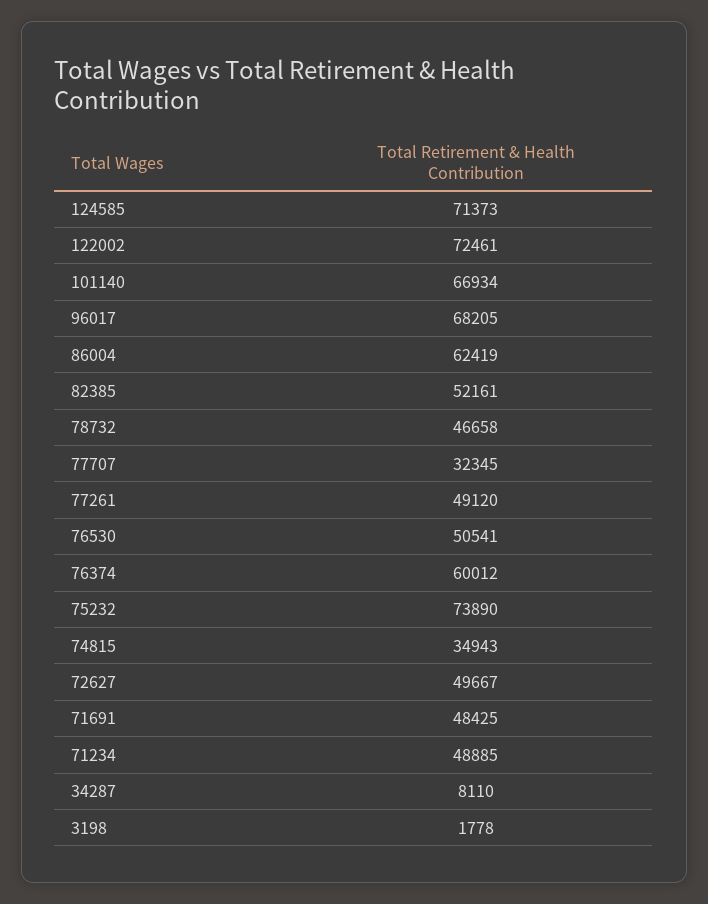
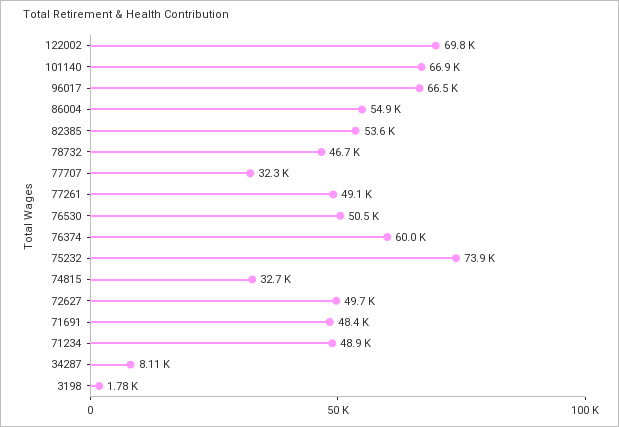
  {
-   "124585": 71373,
-   "122002": 72461,
+   "122002": 69800,
    "101140": 66934,
-   "96017": 68205,
+   "96017": 66500,
-   "86004": 62419,
+   "86004": 54900,
-   "82385": 52161,
+   "82385": 53600,
    "78732": 46658,
    "77707": 32345,
    "77261": 49120,
    "76530": 50541,
    "76374": 60012,
    "75232": 73890,
-   "74815": 34943,
+   "74815": 32700,
    "72627": 49667,
    "71691": 48425,
    "71234": 48885,
    "34287": 8110,
    "3198": 1778
  }

